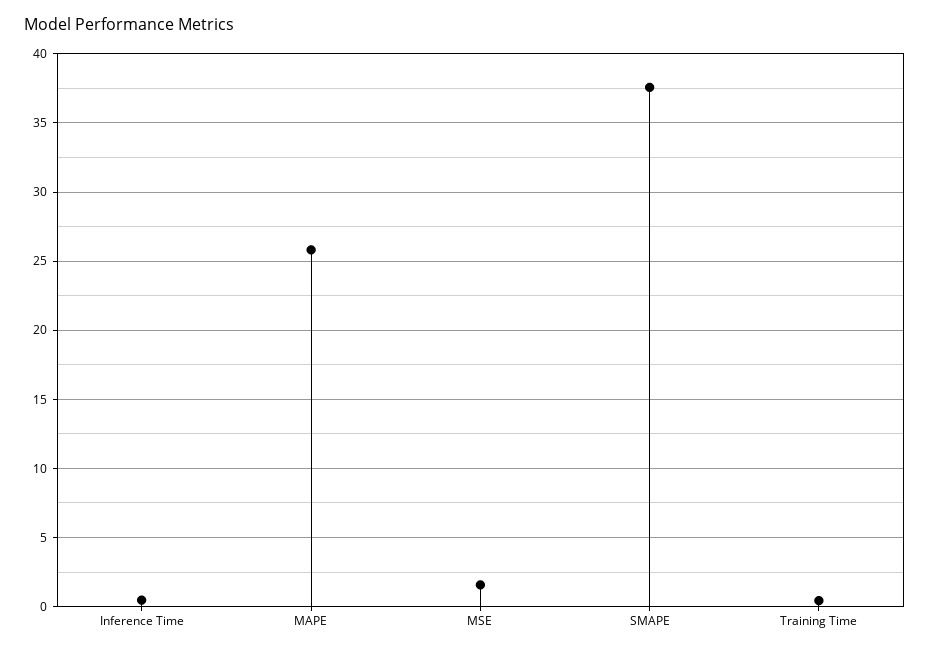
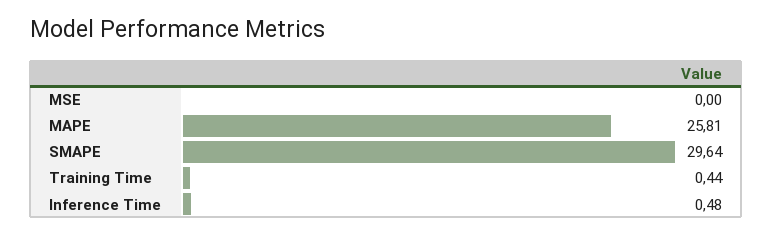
  {
    "Inference Time": 0.48,
    "MAPE": 25.81,
-   "MSE": 1.5,
+   "MSE": 0,
-   "SMAPE": 37.5,
+   "SMAPE": 29.64,
    "Training Time": 0.44
  }

